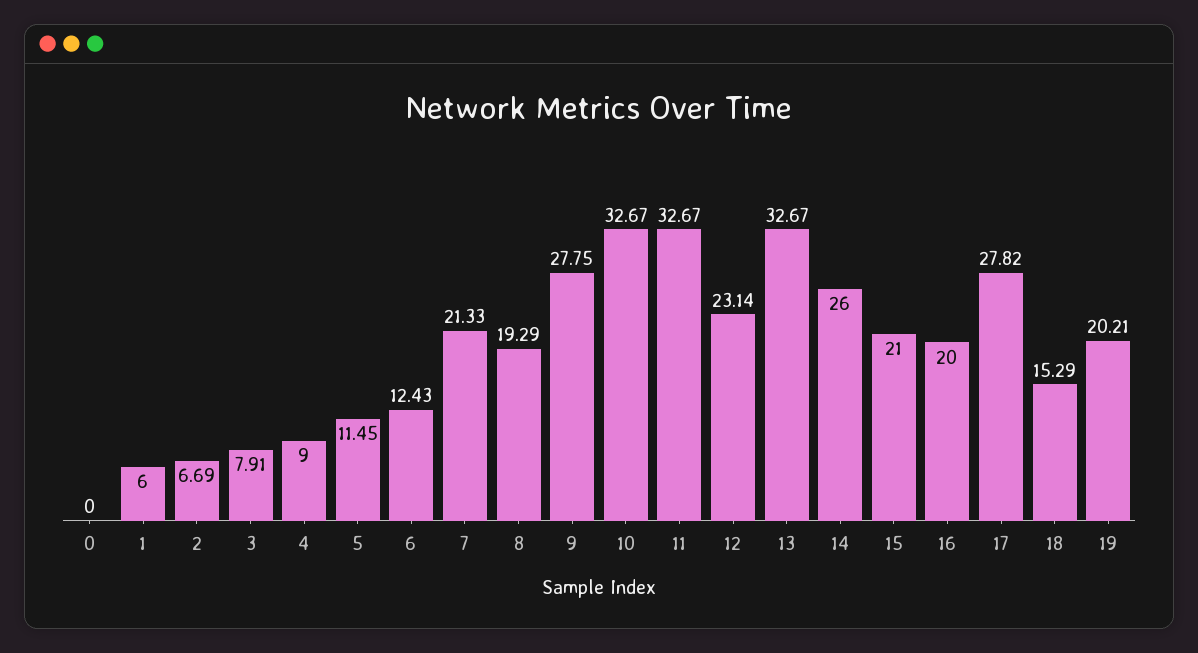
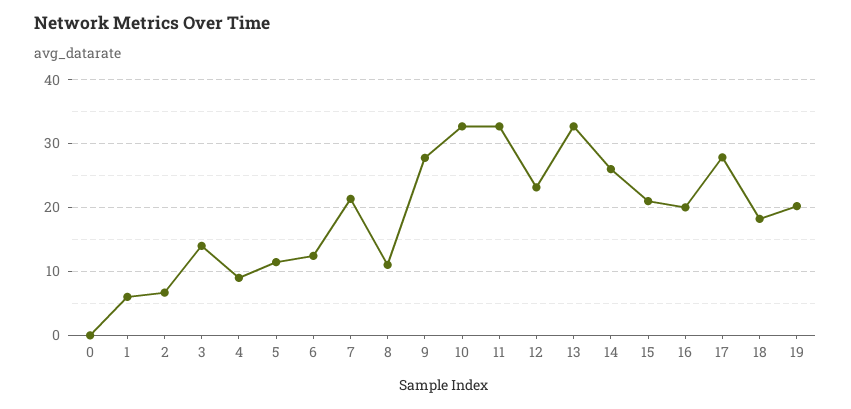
  {
    "0": 0,
    "1": 6,
    "2": 6.69,
-   "3": 7.91,
+   "3": 14,
    "4": 9,
    "5": 11.45,
    "6": 12.43,
    "7": 21.33,
-   "8": 19.29,
+   "8": 11,
    "9": 27.75,
    "10": 32.67,
    "11": 32.67,
    "12": 23.14,
    "13": 32.67,
    "14": 26,
    "15": 21,
    "16": 20,
    "17": 27.82,
-   "18": 15.29,
+   "18": 18,
    "19": 20.21
  }

